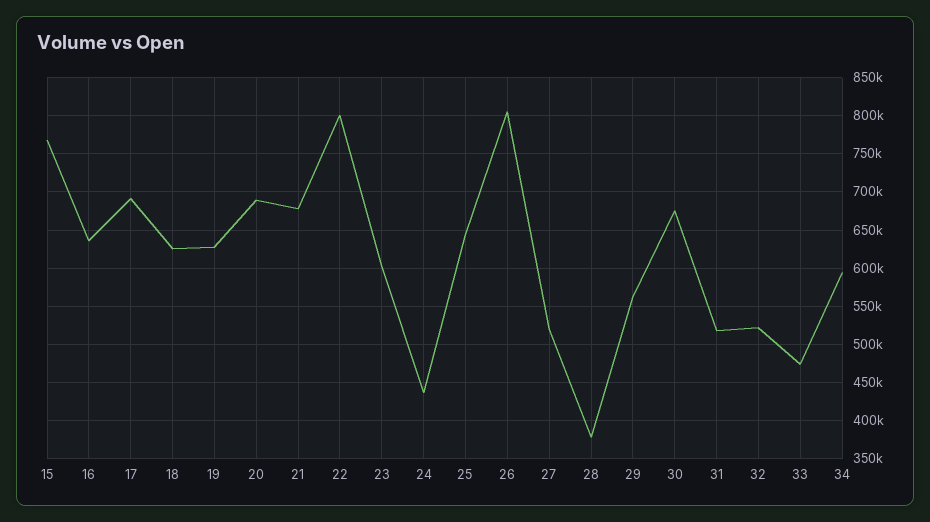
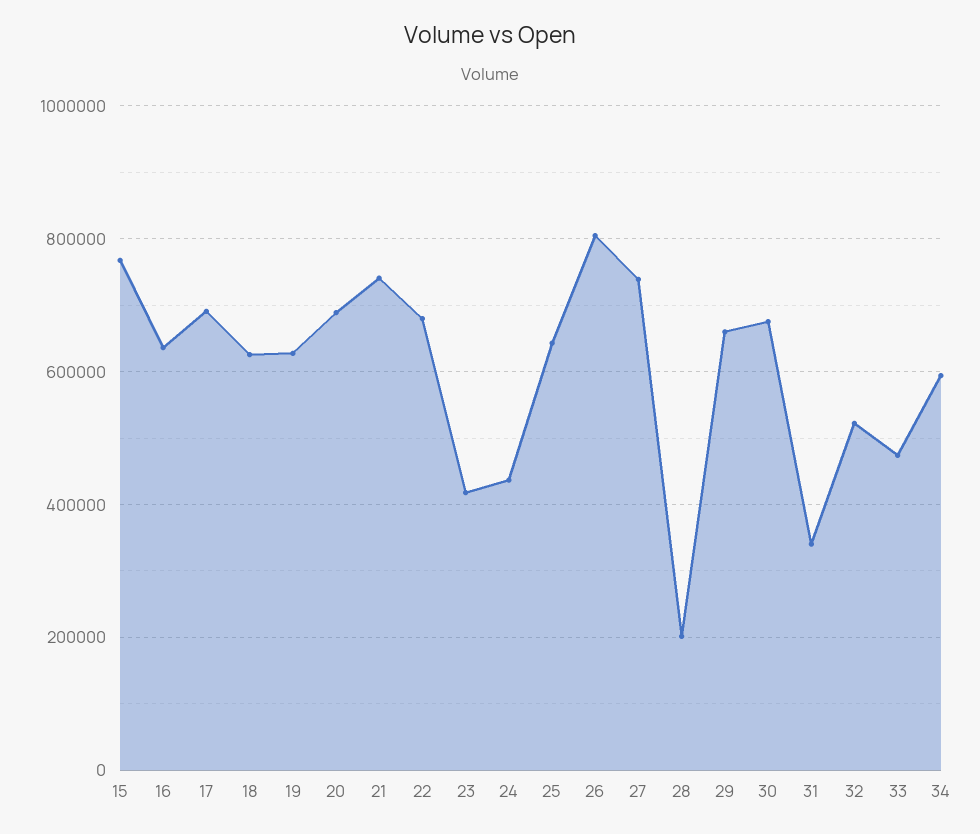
  {
    "15": 770000,
    "16": 640000,
    "17": 690000,
    "18": 630000,
    "19": 630000,
    "20": 690000,
-   "21": 680000,
+   "21": 740000,
-   "22": 800000,
+   "22": 680000,
-   "23": 600000,
+   "23": 420000,
    "24": 440000,
    "25": 640000,
    "26": 800000,
-   "27": 520000,
+   "27": 740000,
-   "28": 380000,
+   "28": 200000,
-   "29": 560000,
+   "29": 660000,
    "30": 680000,
-   "31": 520000,
+   "31": 340000,
    "32": 520000,
    "33": 470000,
    "34": 590000
  }

